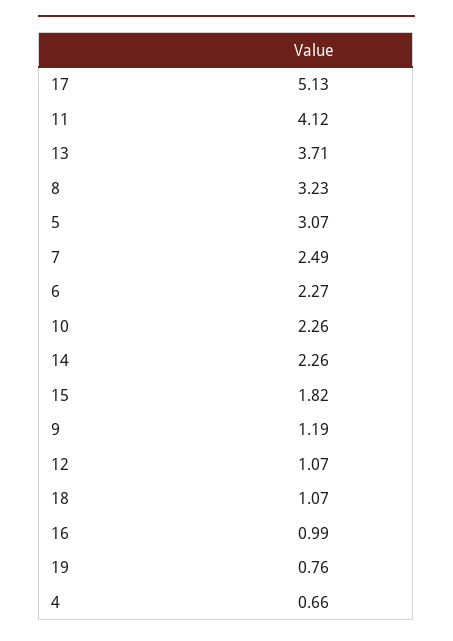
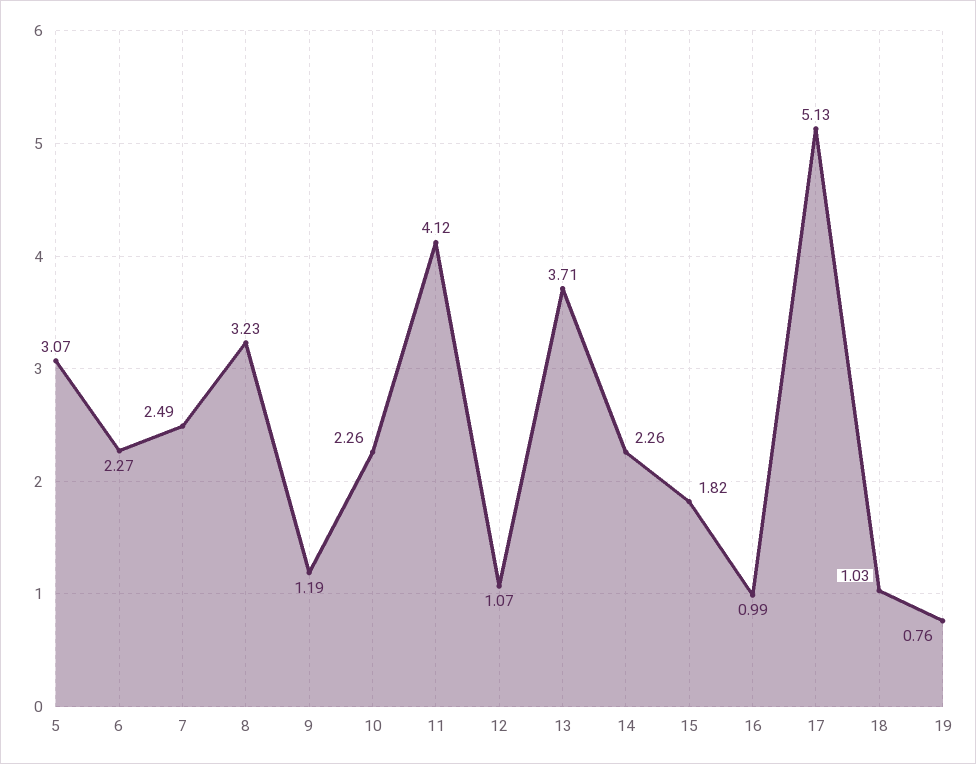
  {
    "17": 5.13,
    "11": 4.12,
    "13": 3.71,
    "8": 3.23,
    "5": 3.07,
    "7": 2.49,
    "6": 2.27,
    "10": 2.26,
    "14": 2.26,
    "15": 1.82,
    "9": 1.19,
    "12": 1.07,
-   "18": 1.07,
+   "18": 1.03,
    "16": 0.99,
-   "19": 0.76,
+   "19": 0.76
-   "4": 0.66
  }

